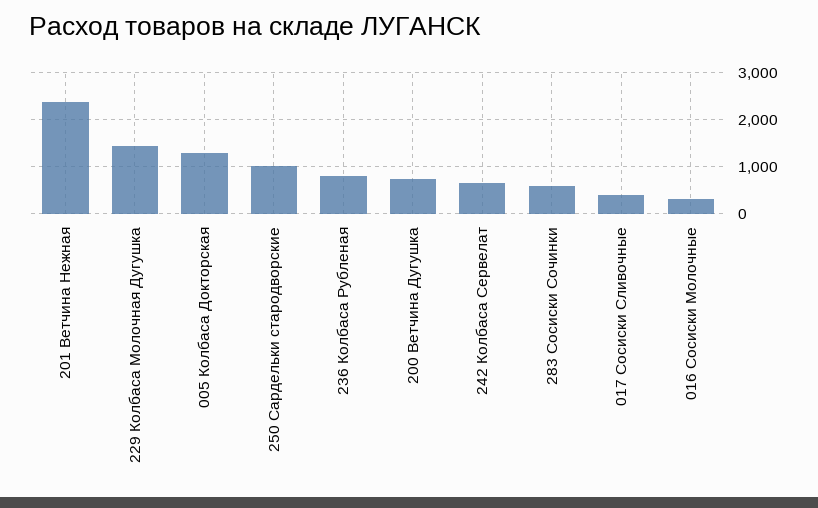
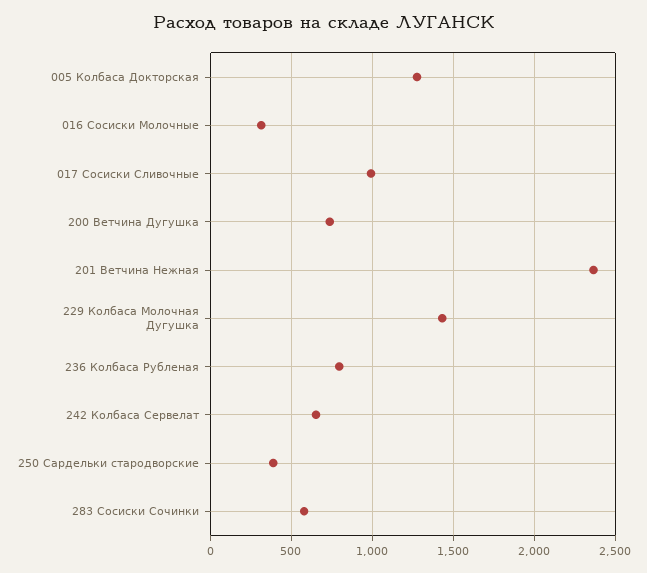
  {
    "201 Ветчина Нежная": 2350,
    "229 Колбаса Молочная Дугушка": 1450,
    "005 Колбаса Докторская": 1300,
-   "250 Сардельки стародворские": 1000,
+   "250 Сардельки стародворские": 400,
    "236 Колбаса Рубленая": 800,
    "200 Ветчина Дугушка": 750,
    "242 Колбаса Сервелат": 650,
    "283 Сосиски Сочинки": 600,
-   "017 Сосиски Сливочные": 400,
+   "017 Сосиски Сливочные": 1000,
    "016 Сосиски Молочные": 300
  }

